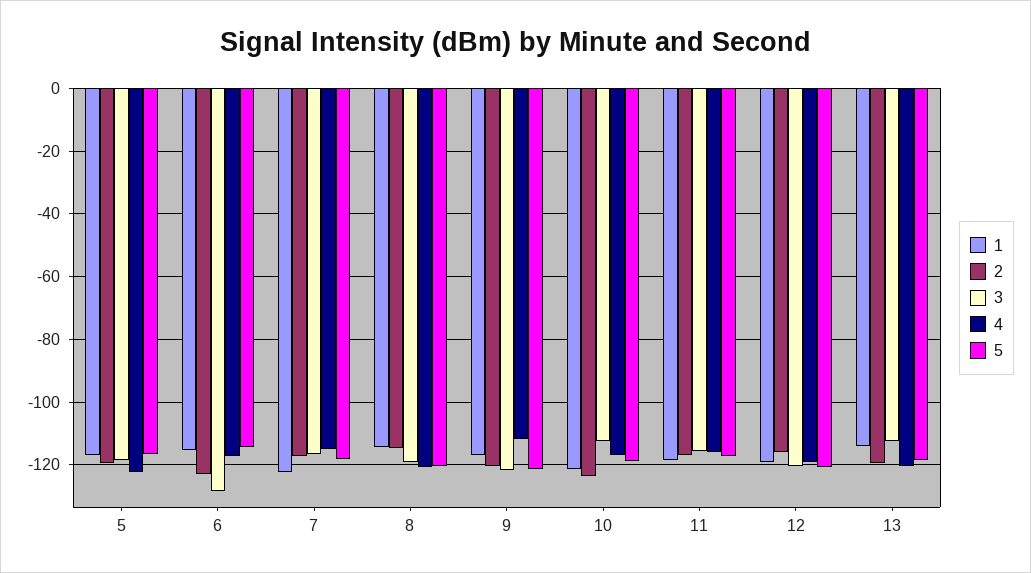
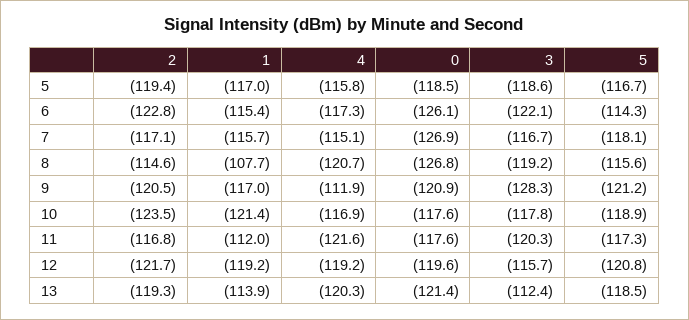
  {
    "1": {
      "5": -117,
      "6": -115.4,
-     "7": -122,
+     "7": -115.7,
-     "8": -114,
+     "8": -107.7,
      "9": -117,
      "10": -121.4,
-     "11": -118,
+     "11": -112,
      "12": -119.2,
      "13": -113.9
    },
    "2": {
      "5": -119.4,
      "6": -122.8,
      "7": -117.1,
      "8": -114.6,
      "9": -120.5,
      "10": -123.5,
      "11": -116.8,
-     "12": -116,
+     "12": -121.7,
      "13": -119.3
    },
    "3": {
      "5": -118.6,
-     "6": -128,
+     "6": -122.1,
      "7": -116.7,
      "8": -119.2,
-     "9": -122,
+     "9": -128.3,
-     "10": -112,
+     "10": -117.8,
-     "11": -116,
+     "11": -120.3,
-     "12": -120,
+     "12": -115.7,
      "13": -112.4
    },
    "4": {
-     "5": -122,
+     "5": -115.8,
      "6": -117.3,
      "7": -115.1,
      "8": -120.7,
      "9": -111.9,
      "10": -116.9,
-     "11": -116,
+     "11": -121.6,
      "12": -119.2,
      "13": -120.3
    },
    "5": {
      "5": -116.7,
      "6": -114.3,
      "7": -118.1,
-     "8": -120,
+     "8": -115.6,
      "9": -121.2,
      "10": -118.9,
      "11": -117.3,
      "12": -120.8,
      "13": -118.5
-   }
+   },
+   "0": {
+     "5": -118.5,
+     "6": -126.1,
+     "7": -126.9,
+     "8": -126.8,
+     "9": -120.9,
+     "10": -117.6,
+     "11": -117.6,
+     "12": -119.6,
+     "13": -121.4
+   }
  }

